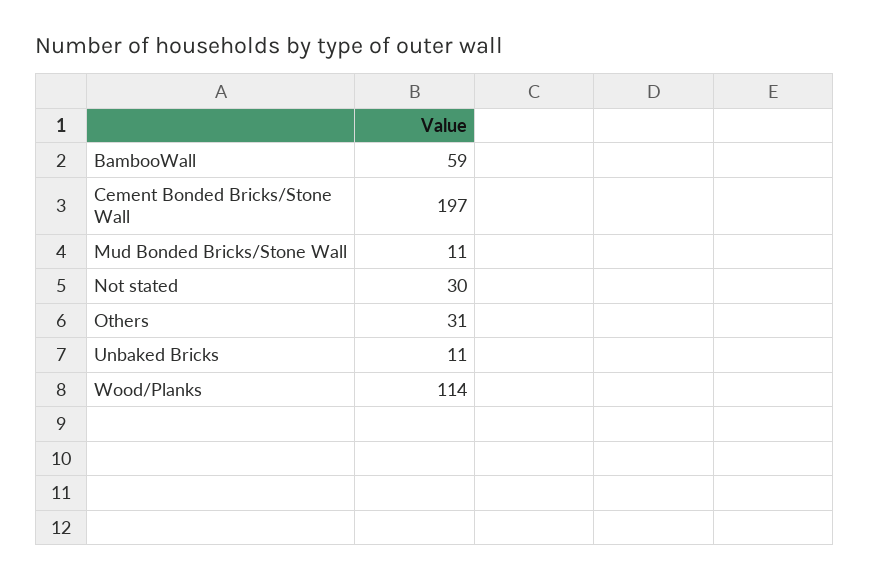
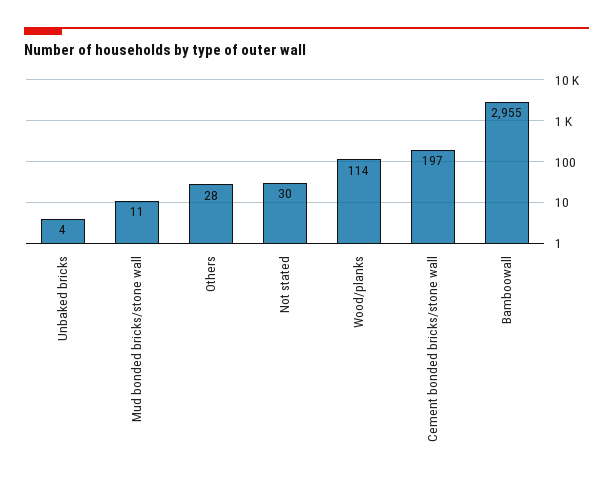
  {
-   "BambooWall": 59,
+   "BambooWall": 2955,
    "Cement Bonded Bricks/Stone Wall": 197,
    "Mud Bonded Bricks/Stone Wall": 11,
    "Not stated": 30,
-   "Others": 31,
+   "Others": 28,
-   "Unbaked Bricks": 11,
+   "Unbaked Bricks": 4,
    "Wood/Planks": 114
  }

